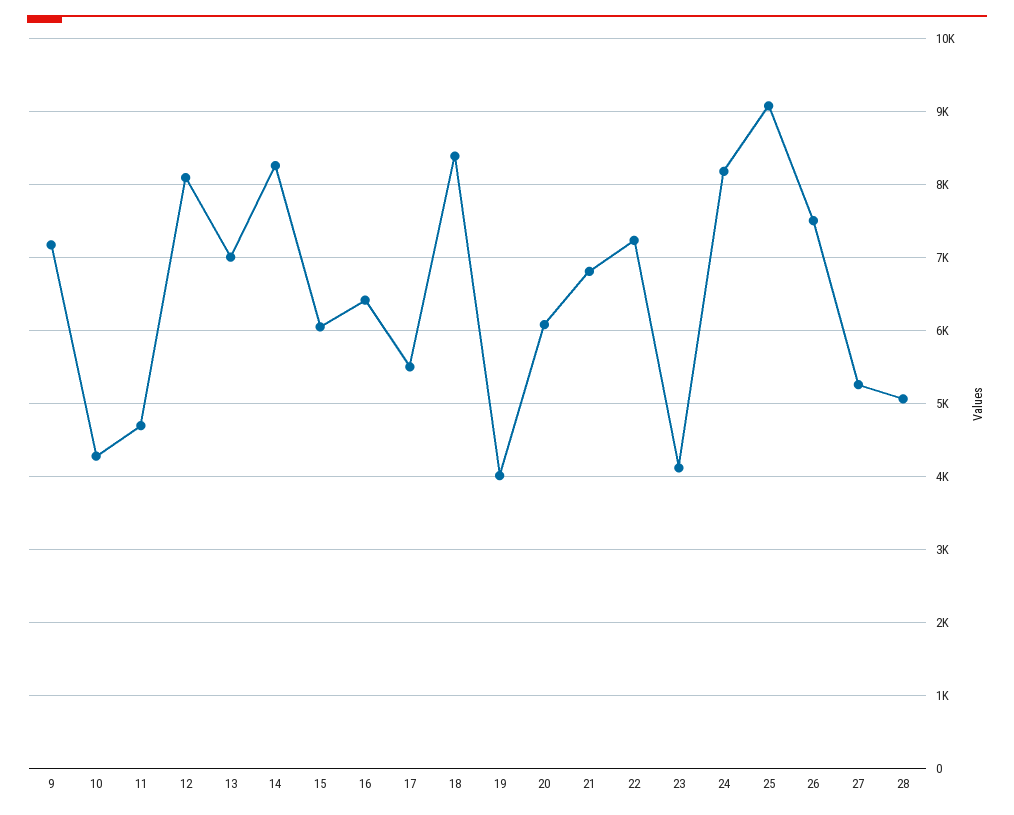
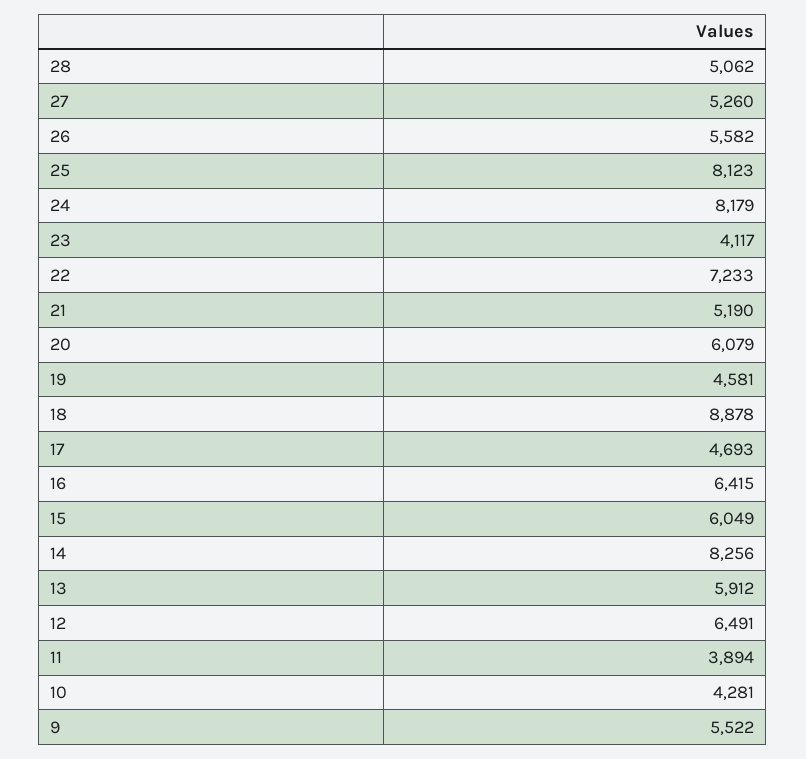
  {
-   "9": 7200,
+   "9": 5522,
    "10": 4281,
-   "11": 4700,
+   "11": 3894,
-   "12": 8100,
+   "12": 6491,
-   "13": 7000,
+   "13": 5912,
    "14": 8256,
    "15": 6049,
    "16": 6415,
-   "17": 5500,
+   "17": 4693,
-   "18": 8400,
+   "18": 8878,
-   "19": 4000,
+   "19": 4581,
    "20": 6079,
-   "21": 6800,
+   "21": 5190,
    "22": 7233,
    "23": 4117,
    "24": 8179,
-   "25": 9100,
+   "25": 8123,
-   "26": 7500,
+   "26": 5582,
    "27": 5260,
    "28": 5062
  }

